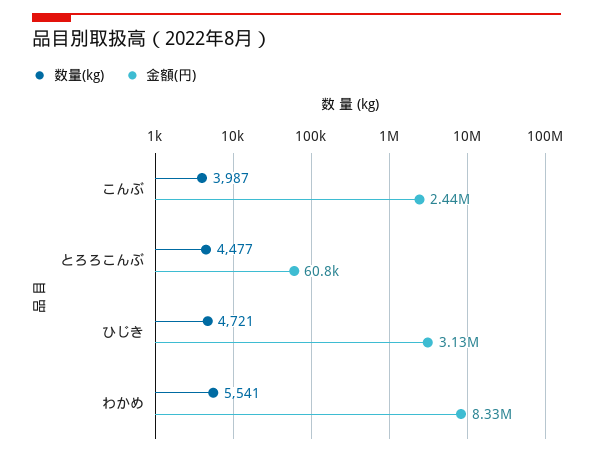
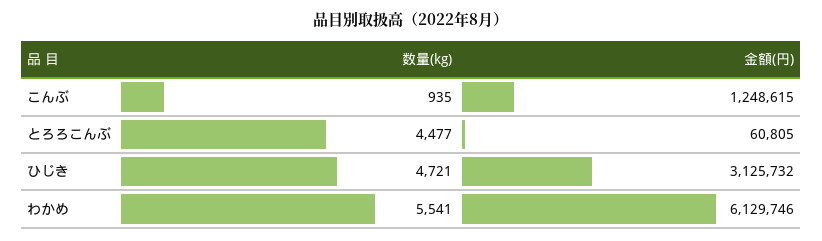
  {
    "数量(kg)": {
-     "こんぶ": 3987,
+     "こんぶ": 935,
      "とろろこんぶ": 4477,
      "ひじき": 4721,
      "わかめ": 5541
    },
    "金額(円)": {
-     "こんぶ": 2440000,
+     "こんぶ": 1248615,
      "とろろこんぶ": 60805,
      "ひじき": 3125732,
-     "わかめ": 8330000
+     "わかめ": 6129746
    }
  }

